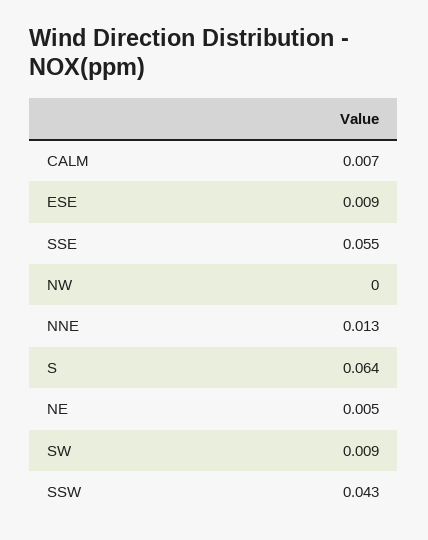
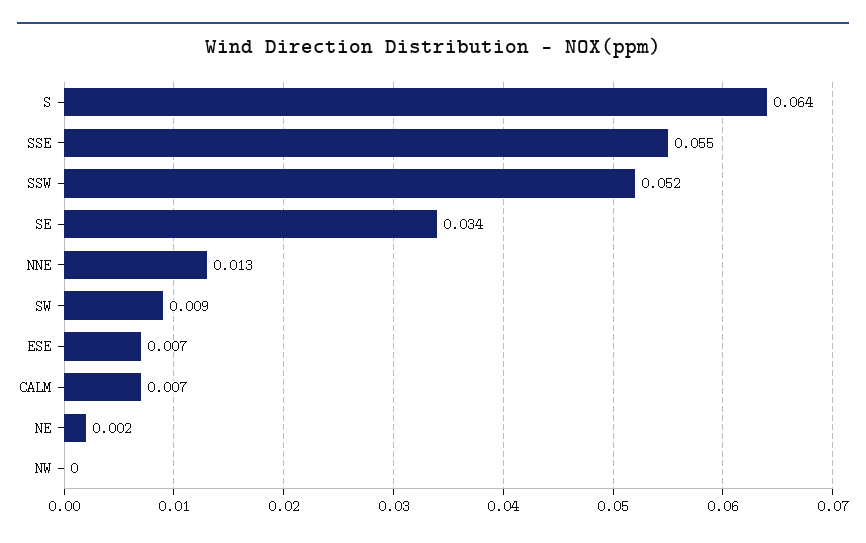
  {
    "CALM": 0.007,
-   "ESE": 0.009,
+   "ESE": 0.007,
    "SSE": 0.055,
    "NW": 0,
    "NNE": 0.013,
    "S": 0.064,
-   "NE": 0.005,
+   "NE": 0.002,
    "SW": 0.009,
-   "SSW": 0.043
+   "SSW": 0.052,
+   "SE": 0.034
  }

